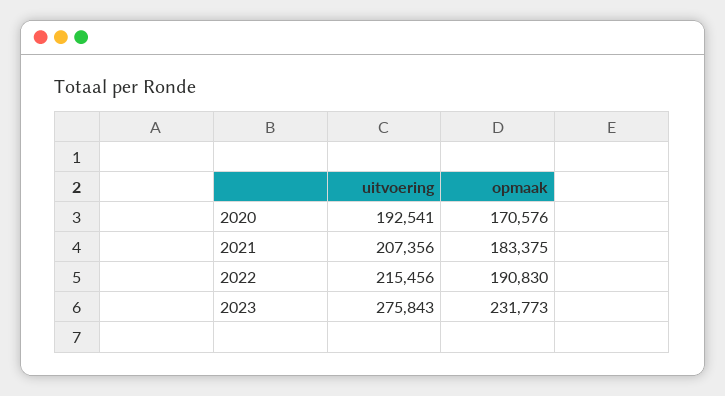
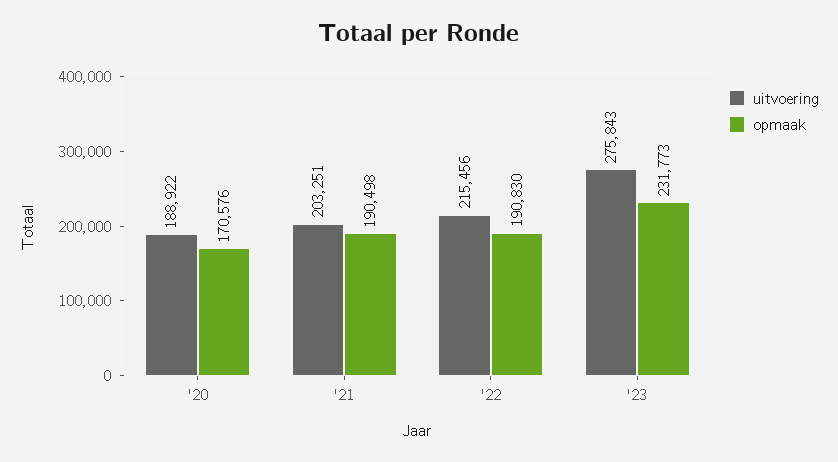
  {
    "uitvoering": {
-     "2020": 192541,
+     "2020": 188922,
-     "2021": 207356,
+     "2021": 203251,
      "2022": 215456,
      "2023": 275843
    },
    "opmaak": {
      "2020": 170576,
-     "2021": 183375,
+     "2021": 190498,
      "2022": 190830,
      "2023": 231773
    }
  }

